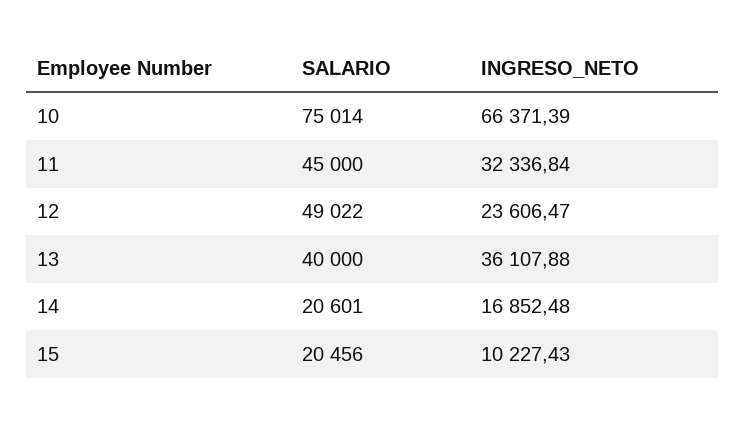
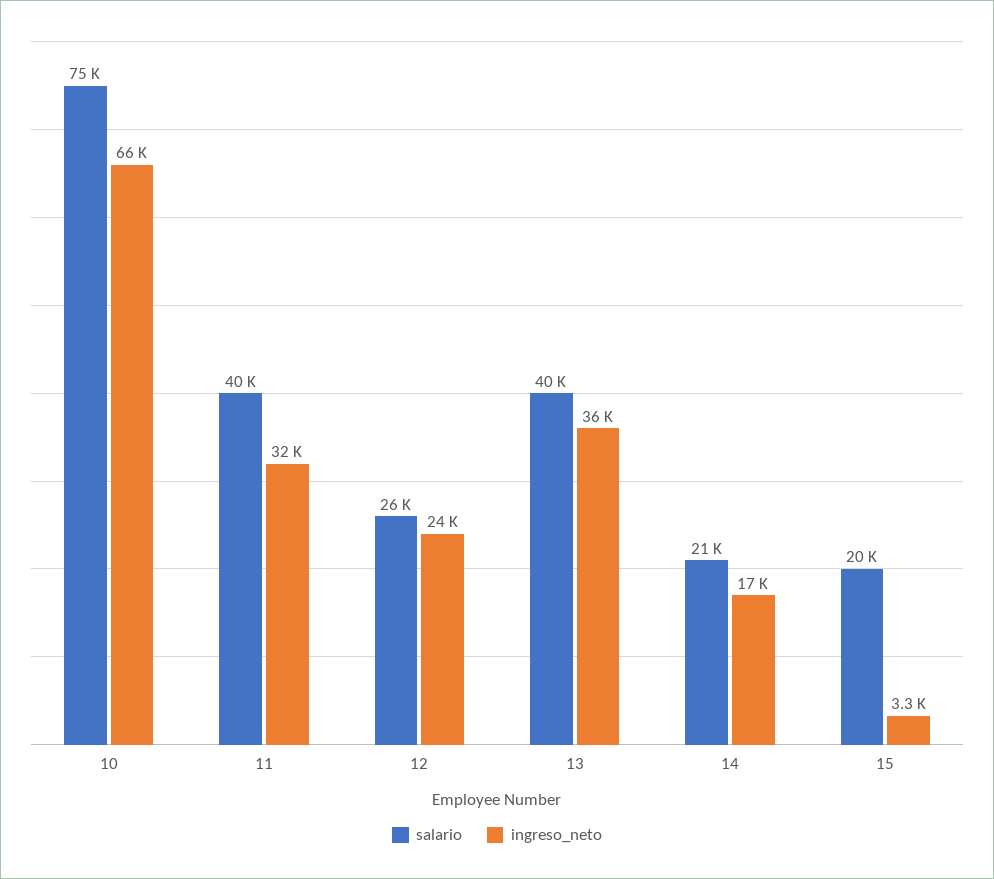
  {
    "SALARIO": {
      "10": 75014,
-     "11": 45000,
+     "11": 40000,
-     "12": 49022,
+     "12": 26000,
      "13": 40000,
      "14": 20601,
      "15": 20456
    },
    "INGRESO_NETO": {
      "10": 66371.39,
      "11": 32336.84,
      "12": 23606.47,
      "13": 36107.88,
      "14": 16852.48,
-     "15": 10227.43
+     "15": 3300
    }
  }

